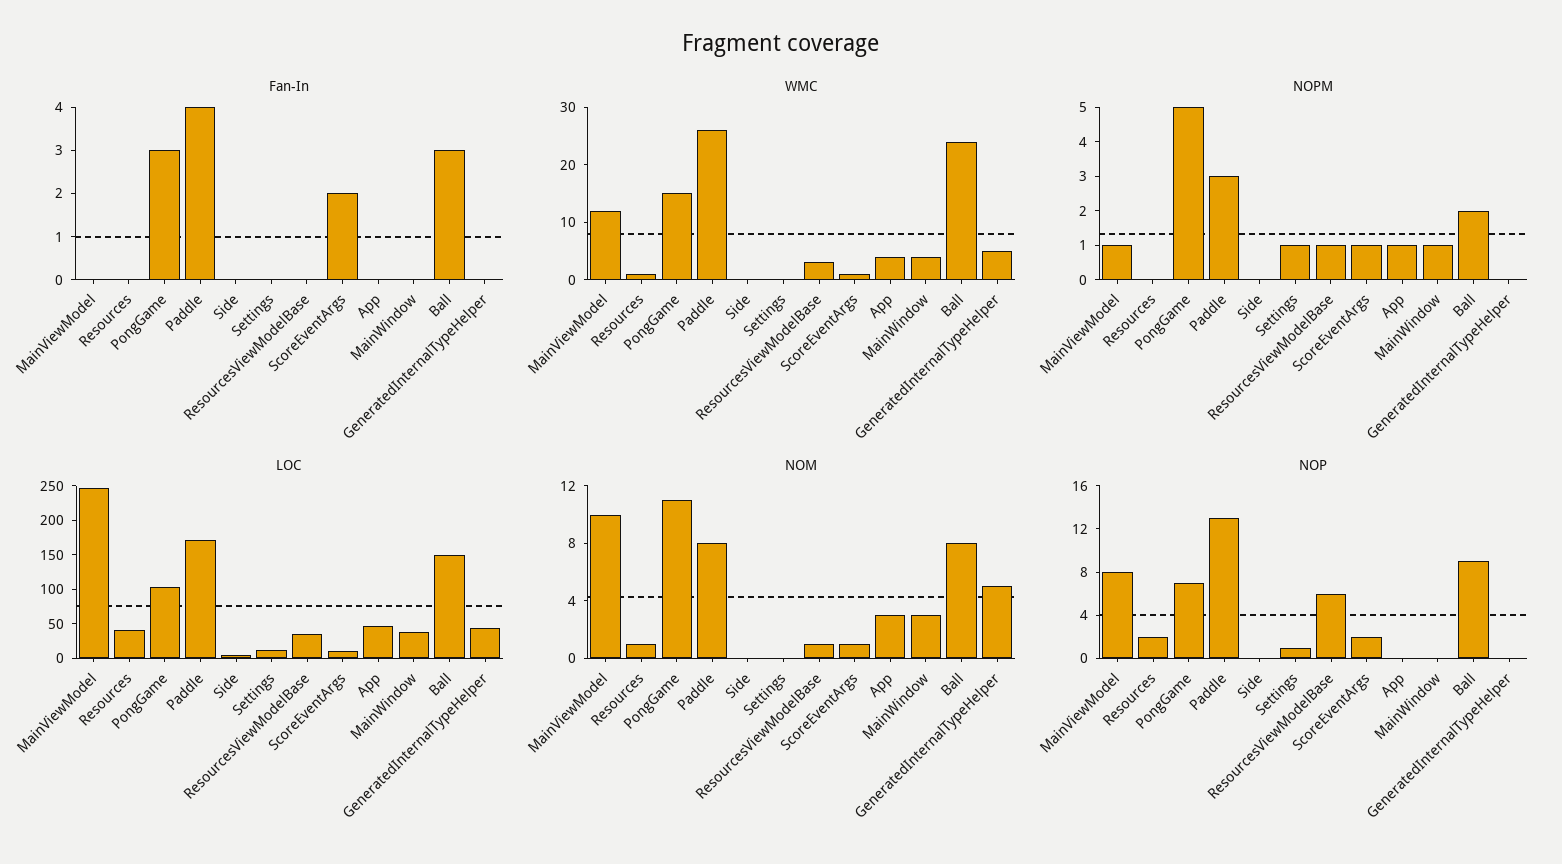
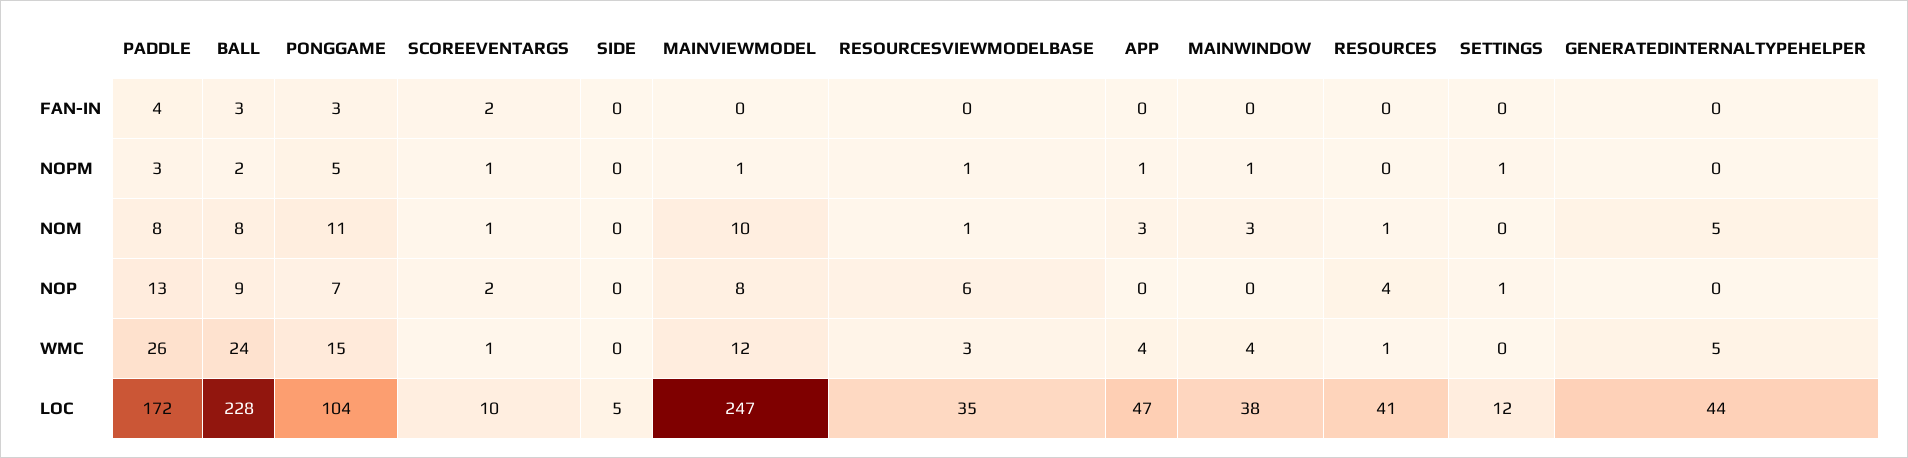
  {
    "Fan-In": {
      "MainViewModel": 0,
      "Resources": 0,
      "PongGame": 3,
      "Paddle": 4,
      "Side": 0,
      "Settings": 0,
      "ResourcesViewModelBase": 0,
      "ScoreEventArgs": 2,
      "App": 0,
      "MainWindow": 0,
      "Ball": 3,
      "GeneratedInternalTypeHelper": 0
    },
    "WMC": {
      "MainViewModel": 12,
      "Resources": 1,
      "PongGame": 15,
      "Paddle": 26,
      "Side": 0,
      "Settings": 0,
      "ResourcesViewModelBase": 3,
      "ScoreEventArgs": 1,
      "App": 4,
      "MainWindow": 4,
      "Ball": 24,
      "GeneratedInternalTypeHelper": 5
    },
    "NOPM": {
      "MainViewModel": 1,
      "Resources": 0,
      "PongGame": 5,
      "Paddle": 3,
      "Side": 0,
      "Settings": 1,
      "ResourcesViewModelBase": 1,
      "ScoreEventArgs": 1,
      "App": 1,
      "MainWindow": 1,
      "Ball": 2,
      "GeneratedInternalTypeHelper": 0
    },
    "LOC": {
      "MainViewModel": 247,
      "Resources": 41,
      "PongGame": 104,
      "Paddle": 172,
      "Side": 5,
      "Settings": 12,
      "ResourcesViewModelBase": 35,
      "ScoreEventArgs": 10,
      "App": 47,
      "MainWindow": 38,
-     "Ball": 150,
+     "Ball": 228,
      "GeneratedInternalTypeHelper": 44
    },
    "NOM": {
      "MainViewModel": 10,
      "Resources": 1,
      "PongGame": 11,
      "Paddle": 8,
      "Side": 0,
      "Settings": 0,
      "ResourcesViewModelBase": 1,
      "ScoreEventArgs": 1,
      "App": 3,
      "MainWindow": 3,
      "Ball": 8,
      "GeneratedInternalTypeHelper": 5
    },
    "NOP": {
      "MainViewModel": 8,
-     "Resources": 2,
+     "Resources": 4,
      "PongGame": 7,
      "Paddle": 13,
      "Side": 0,
      "Settings": 1,
      "ResourcesViewModelBase": 6,
      "ScoreEventArgs": 2,
      "App": 0,
      "MainWindow": 0,
      "Ball": 9,
      "GeneratedInternalTypeHelper": 0
    }
  }

